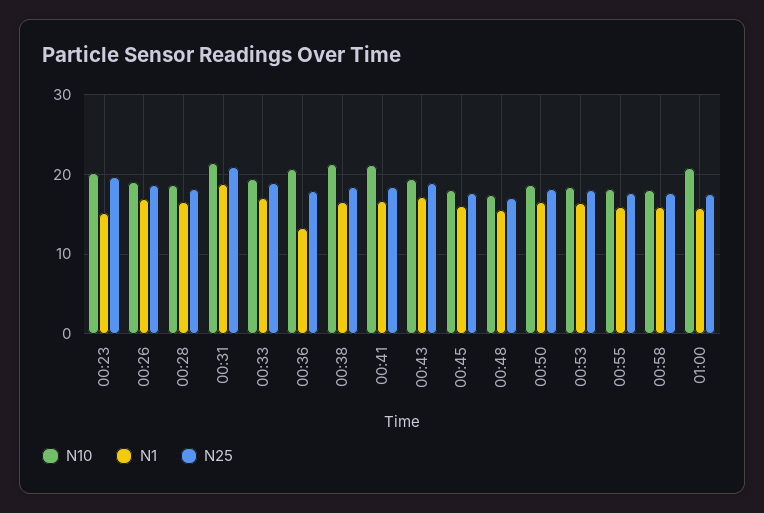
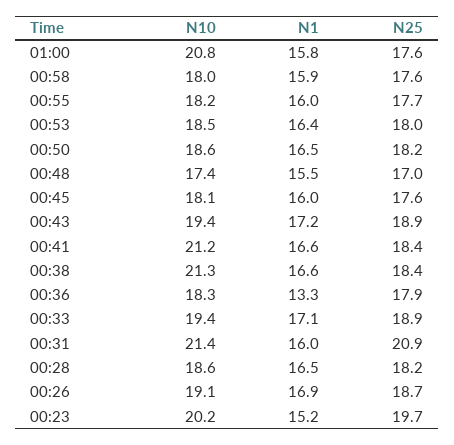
  {
    "N10": {
      "00:23": 20.2,
      "00:26": 19.1,
      "00:28": 18.6,
      "00:31": 21.4,
      "00:33": 19.4,
-     "00:36": 21,
+     "00:36": 18.3,
      "00:38": 21.3,
      "00:41": 21.2,
      "00:43": 19.4,
      "00:45": 18.1,
      "00:48": 17.4,
      "00:50": 18.6,
      "00:53": 18.5,
      "00:55": 18.2,
      "00:58": 18,
      "01:00": 20.8
    },
    "N1": {
      "00:23": 15.2,
      "00:26": 16.9,
      "00:28": 16.5,
-     "00:31": 19,
+     "00:31": 16,
      "00:33": 17.1,
      "00:36": 13.3,
      "00:38": 16.6,
      "00:41": 16.6,
      "00:43": 17.2,
      "00:45": 16,
      "00:48": 15.5,
      "00:50": 16.5,
      "00:53": 16.4,
      "00:55": 16,
      "00:58": 15.9,
      "01:00": 15.8
    },
    "N25": {
      "00:23": 19.7,
      "00:26": 18.7,
      "00:28": 18.2,
      "00:31": 20.9,
      "00:33": 18.9,
      "00:36": 17.9,
      "00:38": 18.4,
      "00:41": 18.4,
      "00:43": 18.9,
      "00:45": 17.6,
      "00:48": 17,
      "00:50": 18.2,
      "00:53": 18,
      "00:55": 17.7,
      "00:58": 17.6,
      "01:00": 17.6
    }
  }

